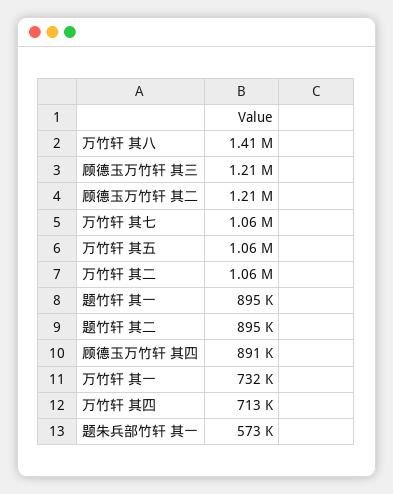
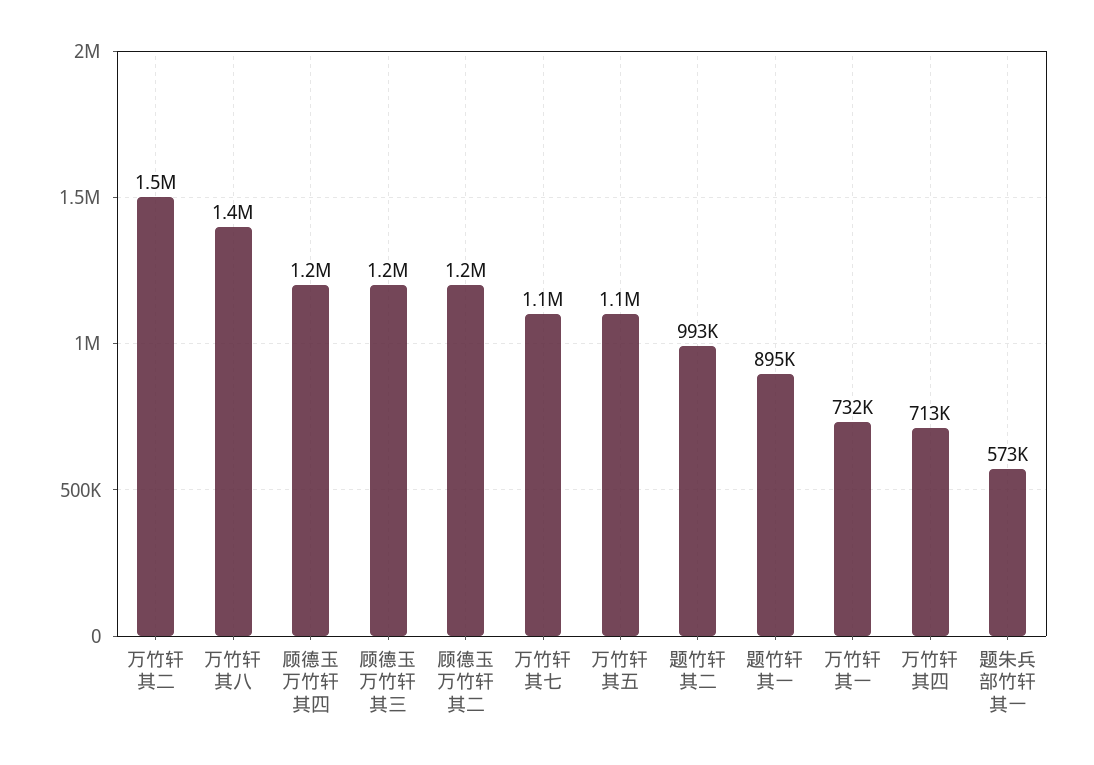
  {
    "万竹轩 其八": 1410000,
    "顾德玉万竹轩 其三": 1210000,
    "顾德玉万竹轩 其二": 1210000,
    "万竹轩 其七": 1060000,
    "万竹轩 其五": 1060000,
-   "万竹轩 其二": 1060000,
+   "万竹轩 其二": 1500000,
    "题竹轩 其一": 895000,
-   "题竹轩 其二": 895000,
+   "题竹轩 其二": 993000,
-   "顾德玉万竹轩 其四": 891000,
+   "顾德玉万竹轩 其四": 1200000,
    "万竹轩 其一": 732000,
    "万竹轩 其四": 713000,
    "题朱兵部竹轩 其一": 573000
  }

